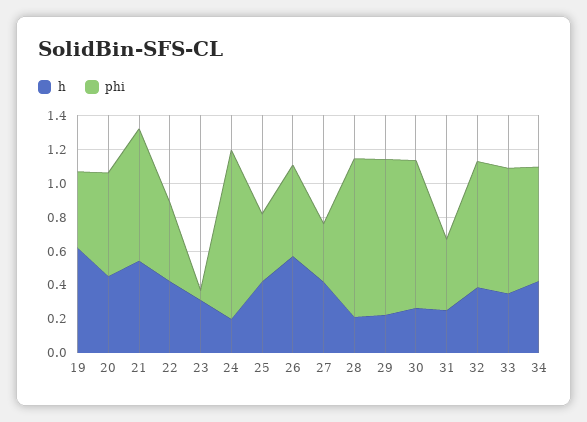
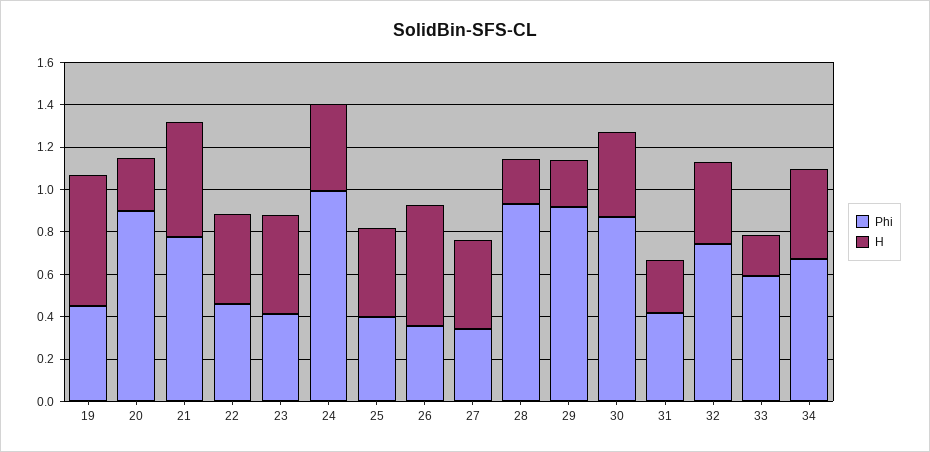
  {
    "h": {
      "19": 0.6,
-     "20": 0.45,
+     "20": 0.25,
      "21": 0.55,
      "22": 0.4,
-     "23": 0.3,
+     "23": 0.45,
-     "24": 0.2,
+     "24": 0.4,
      "25": 0.4,
      "26": 0.55,
      "27": 0.4,
      "28": 0.2,
      "29": 0.2,
-     "30": 0.25,
+     "30": 0.4,
      "31": 0.25,
      "32": 0.4,
-     "33": 0.35,
+     "33": 0.2,
      "34": 0.4
    },
    "phi": {
      "19": 0.45,
-     "20": 0.6,
+     "20": 0.9,
      "21": 0.8,
      "22": 0.45,
-     "23": 0.05,
+     "23": 0.4,
      "24": 1,
      "25": 0.4,
-     "26": 0.55,
+     "26": 0.35,
      "27": 0.35,
      "28": 0.95,
      "29": 0.9,
      "30": 0.85,
      "31": 0.4,
      "32": 0.75,
-     "33": 0.75,
+     "33": 0.6,
      "34": 0.65
    }
  }

